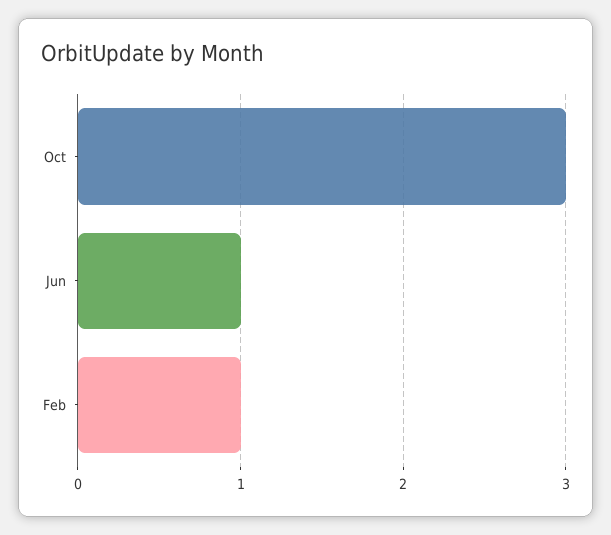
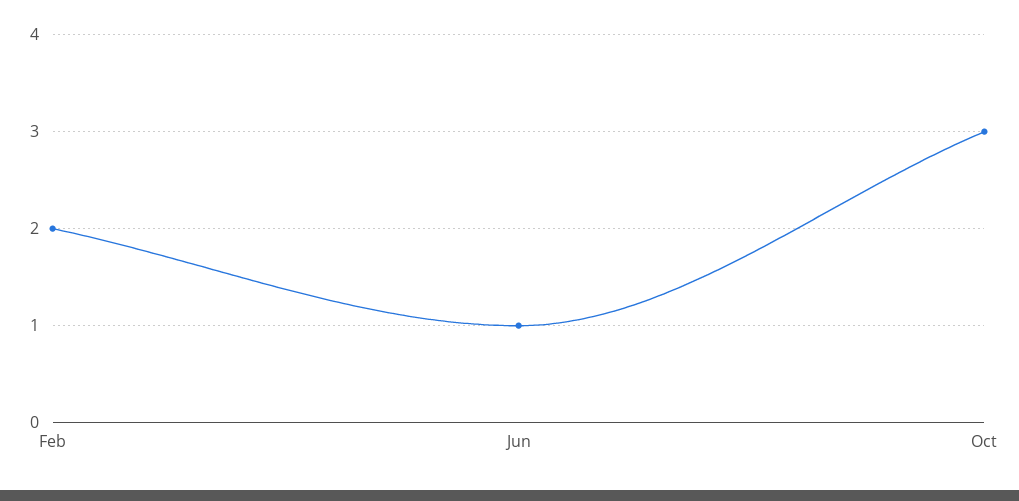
  {
    "Oct": 3,
    "Jun": 1,
-   "Feb": 1
+   "Feb": 2
  }

